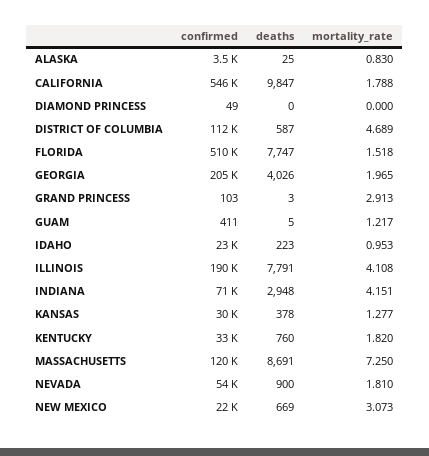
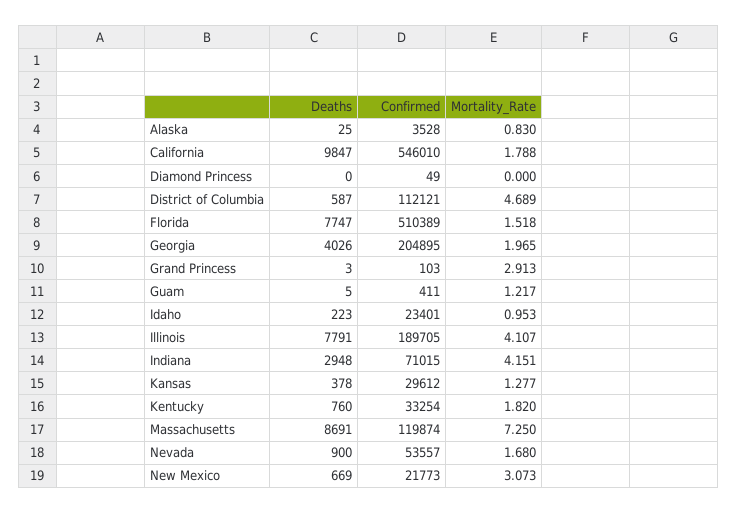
  {
    "confirmed": {
      "ALASKA": 3528,
      "CALIFORNIA": 546010,
      "DIAMOND PRINCESS": 49,
      "DISTRICT OF COLUMBIA": 112121,
      "FLORIDA": 510389,
      "GEORGIA": 204895,
      "GRAND PRINCESS": 103,
      "GUAM": 411,
      "IDAHO": 23401,
      "ILLINOIS": 189705,
      "INDIANA": 71015,
      "KANSAS": 29612,
      "KENTUCKY": 33254,
      "MASSACHUSETTS": 119874,
      "NEVADA": 53557,
      "NEW MEXICO": 21773
    },
    "deaths": {
      "ALASKA": 25,
      "CALIFORNIA": 9847,
      "DIAMOND PRINCESS": 0,
      "DISTRICT OF COLUMBIA": 587,
      "FLORIDA": 7747,
      "GEORGIA": 4026,
      "GRAND PRINCESS": 3,
      "GUAM": 5,
      "IDAHO": 223,
      "ILLINOIS": 7791,
      "INDIANA": 2948,
      "KANSAS": 378,
      "KENTUCKY": 760,
      "MASSACHUSETTS": 8691,
      "NEVADA": 900,
      "NEW MEXICO": 669
    },
    "mortality_rate": {
      "ALASKA": 0.83,
      "CALIFORNIA": 1.788,
      "DIAMOND PRINCESS": 0,
      "DISTRICT OF COLUMBIA": 4.689,
      "FLORIDA": 1.518,
      "GEORGIA": 1.965,
      "GRAND PRINCESS": 2.913,
      "GUAM": 1.217,
      "IDAHO": 0.953,
-     "ILLINOIS": 4.108,
+     "ILLINOIS": 4.107,
      "INDIANA": 4.151,
      "KANSAS": 1.277,
      "KENTUCKY": 1.82,
      "MASSACHUSETTS": 7.25,
-     "NEVADA": 1.81,
+     "NEVADA": 1.68,
      "NEW MEXICO": 3.073
    }
  }

